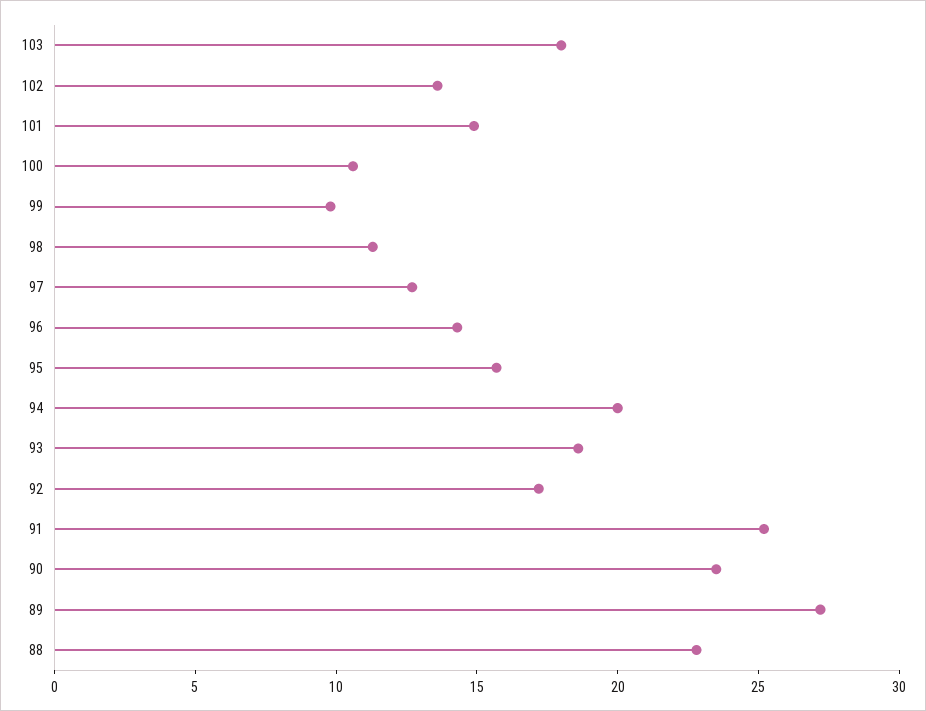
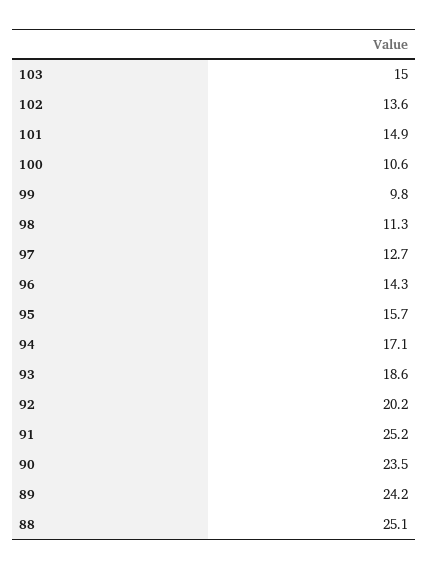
  {
-   "103": 18,
+   "103": 15,
    "102": 13.6,
    "101": 14.9,
    "100": 10.6,
    "99": 9.8,
    "98": 11.3,
    "97": 12.7,
    "96": 14.3,
    "95": 15.7,
-   "94": 20,
+   "94": 17.1,
    "93": 18.6,
-   "92": 17,
+   "92": 20.2,
    "91": 25.2,
    "90": 23.5,
-   "89": 27,
+   "89": 24.2,
-   "88": 23
+   "88": 25.1
  }

